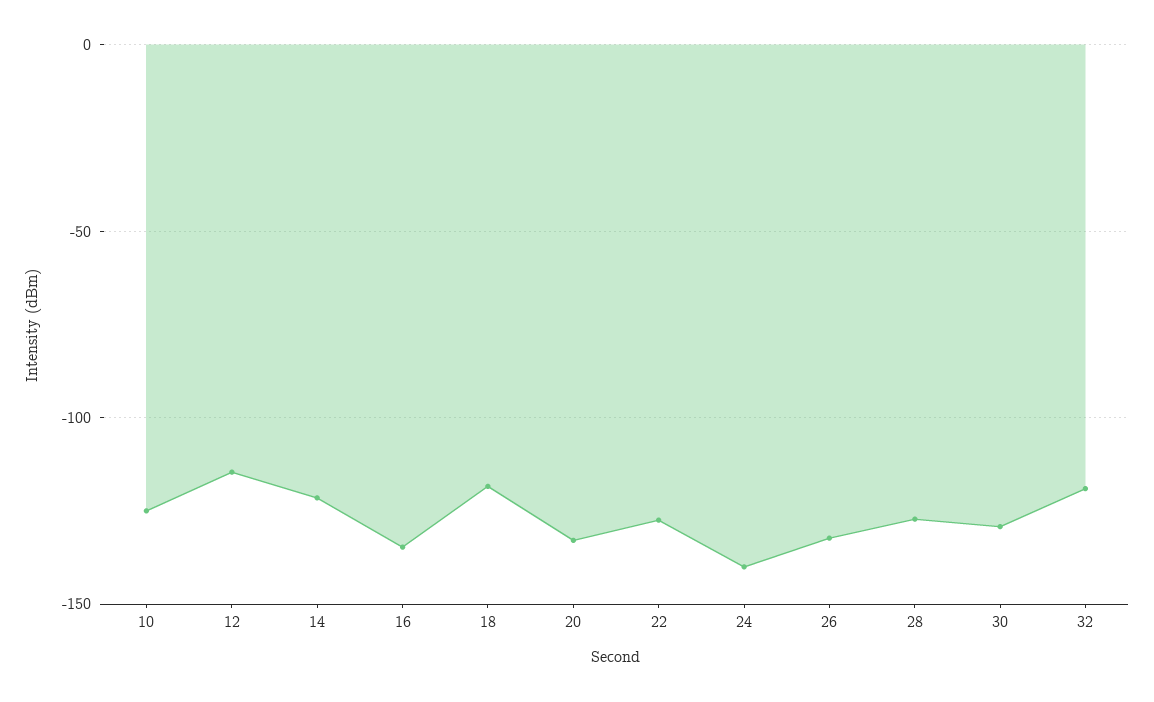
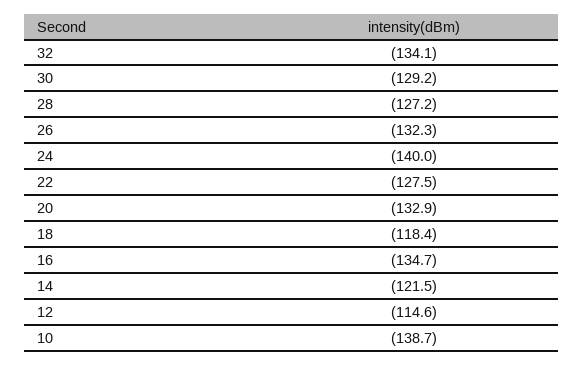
  {
-   "10": -125,
+   "10": -138.7,
    "12": -114.6,
    "14": -121.5,
    "16": -134.7,
    "18": -118.4,
    "20": -132.9,
    "22": -127.5,
    "24": -140,
    "26": -132.3,
    "28": -127.2,
    "30": -129.2,
-   "32": -120
+   "32": -134.1
  }

